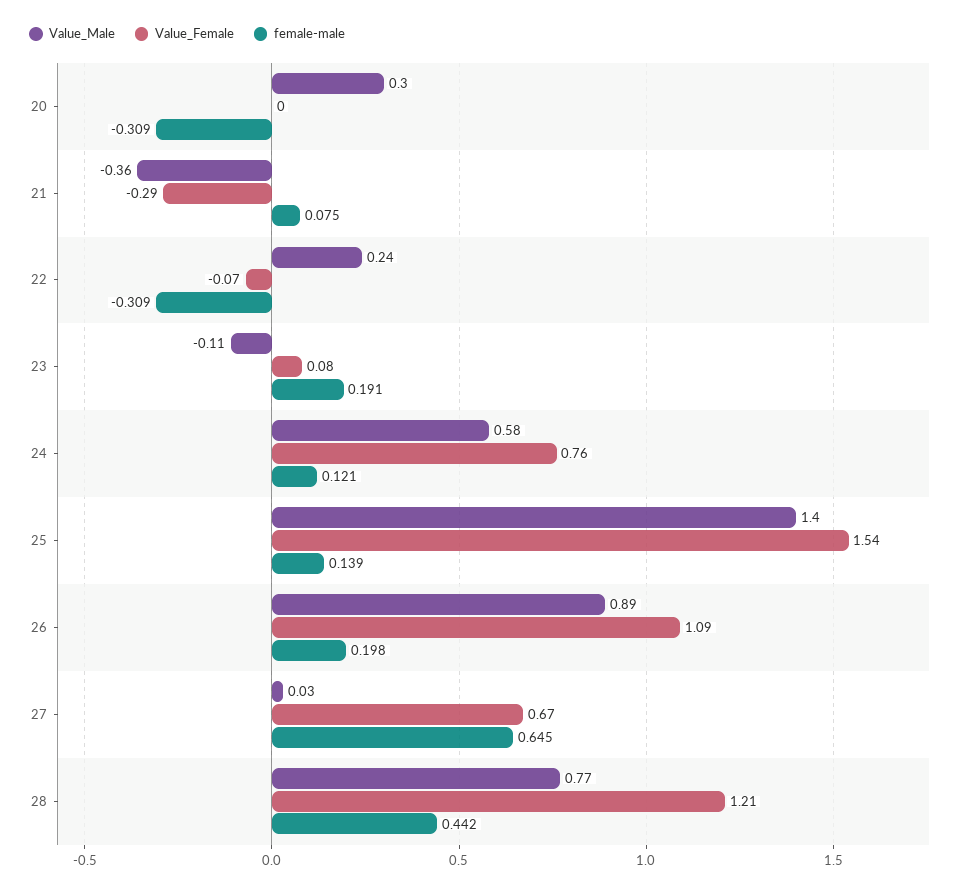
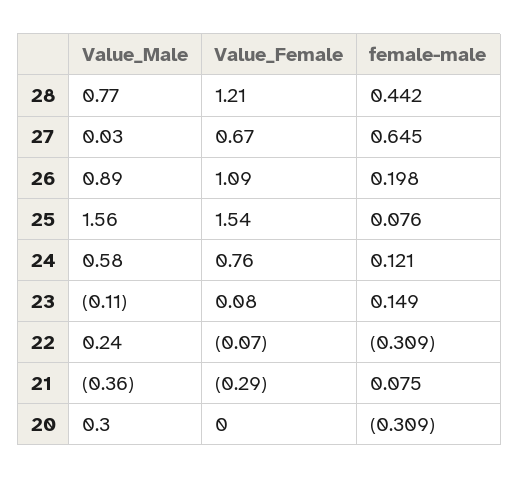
  {
    "Value_Male": {
      "20": 0.3,
      "21": -0.36,
      "22": 0.24,
      "23": -0.11,
      "24": 0.58,
-     "25": 1.4,
+     "25": 1.56,
      "26": 0.89,
      "27": 0.03,
      "28": 0.77
    },
    "Value_Female": {
      "20": 0,
      "21": -0.29,
      "22": -0.07,
      "23": 0.08,
      "24": 0.76,
      "25": 1.54,
      "26": 1.09,
      "27": 0.67,
      "28": 1.21
    },
    "female-male": {
      "20": -0.309,
      "21": 0.075,
      "22": -0.309,
-     "23": 0.191,
+     "23": 0.149,
      "24": 0.121,
-     "25": 0.139,
+     "25": 0.076,
      "26": 0.198,
      "27": 0.645,
      "28": 0.442
    }
  }

